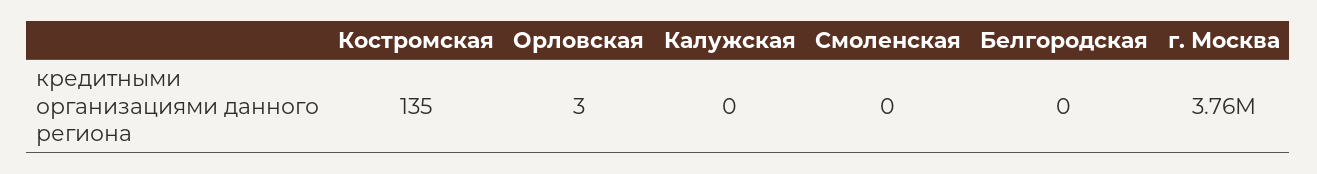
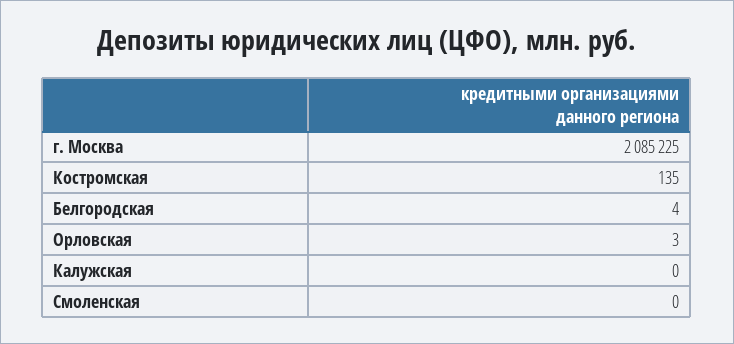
  {
    "Костромская": 135,
    "Орловская": 3,
    "Калужская": 0,
    "Смоленская": 0,
-   "Белгородская": 0,
+   "Белгородская": 4,
-   "г. Москва": 3760000
+   "г. Москва": 2085225
  }

